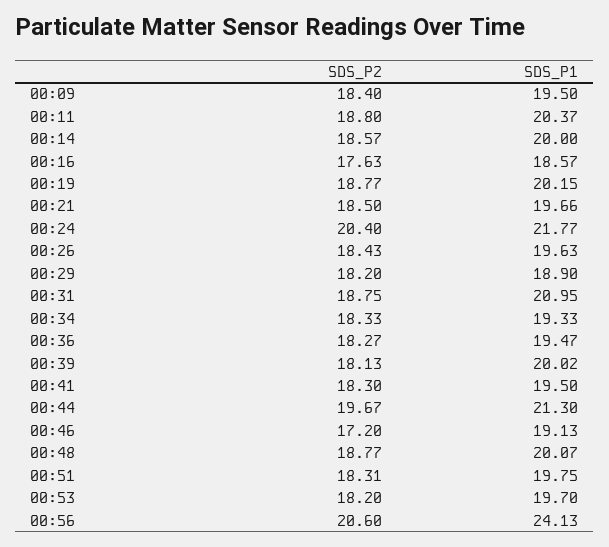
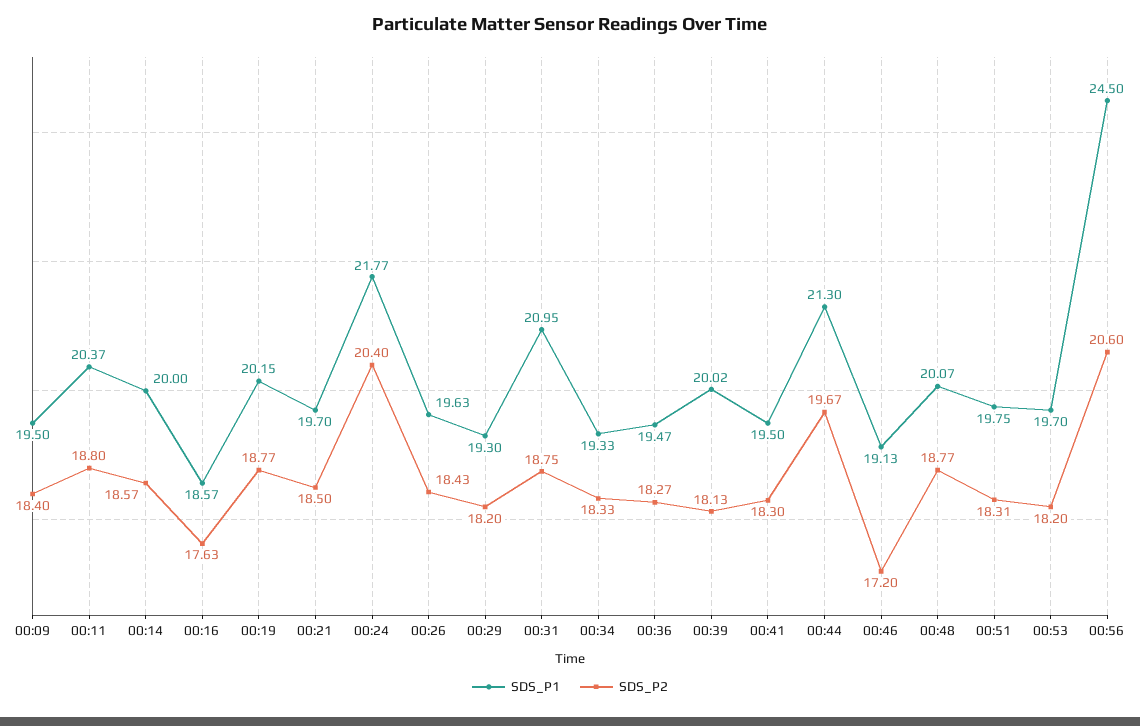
  {
    "SDS_P2": {
      "00:09": 18.4,
      "00:11": 18.8,
      "00:14": 18.57,
      "00:16": 17.63,
      "00:19": 18.77,
      "00:21": 18.5,
      "00:24": 20.4,
      "00:26": 18.43,
      "00:29": 18.2,
      "00:31": 18.75,
      "00:34": 18.33,
      "00:36": 18.27,
      "00:39": 18.13,
      "00:41": 18.3,
      "00:44": 19.67,
      "00:46": 17.2,
      "00:48": 18.77,
      "00:51": 18.31,
      "00:53": 18.2,
      "00:56": 20.6
    },
    "SDS_P1": {
      "00:09": 19.5,
      "00:11": 20.37,
      "00:14": 20,
      "00:16": 18.57,
      "00:19": 20.15,
-     "00:21": 19.66,
+     "00:21": 19.7,
      "00:24": 21.77,
      "00:26": 19.63,
-     "00:29": 18.9,
+     "00:29": 19.3,
      "00:31": 20.95,
      "00:34": 19.33,
      "00:36": 19.47,
      "00:39": 20.02,
      "00:41": 19.5,
      "00:44": 21.3,
      "00:46": 19.13,
      "00:48": 20.07,
      "00:51": 19.75,
      "00:53": 19.7,
-     "00:56": 24.13
+     "00:56": 24.5
    }
  }

